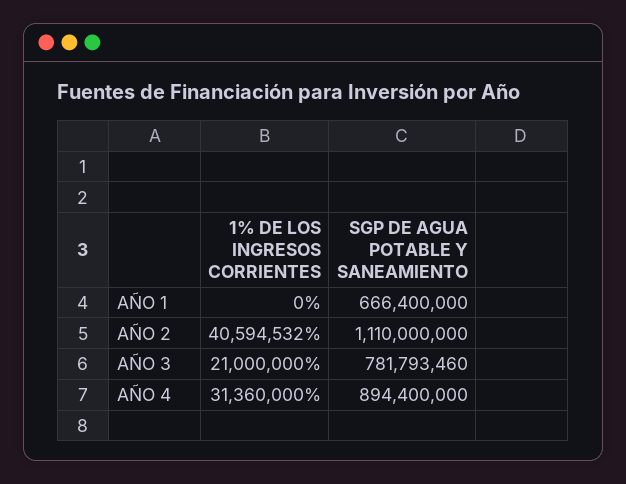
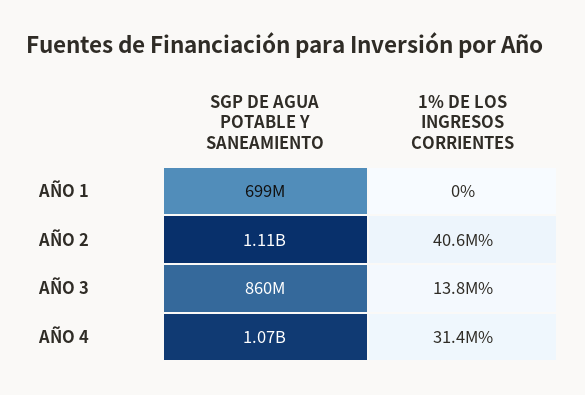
  {
    "1% DE LOS INGRESOS CORRIENTES": {
      "AÑO 1": 0,
      "AÑO 2": 40594532,
-     "AÑO 3": 21000000,
+     "AÑO 3": 13800000,
      "AÑO 4": 31360000
    },
    "SGP DE AGUA POTABLE Y SANEAMIENTO": {
-     "AÑO 1": 666400000,
+     "AÑO 1": 699000000,
      "AÑO 2": 1110000000,
-     "AÑO 3": 781793460,
+     "AÑO 3": 860000000,
-     "AÑO 4": 894400000
+     "AÑO 4": 1070000000
    }
  }

